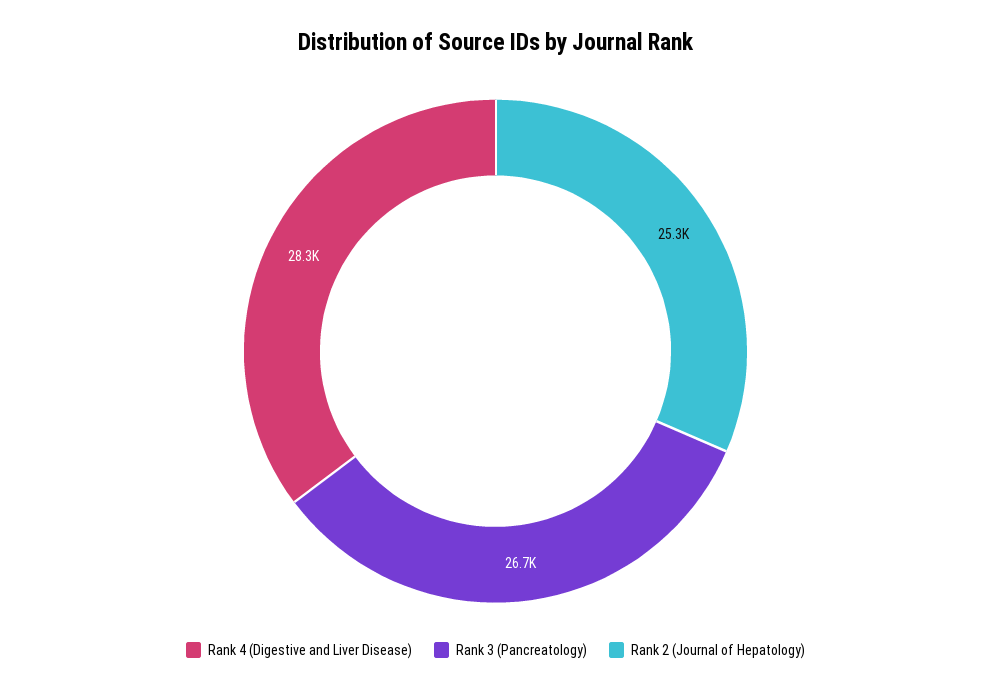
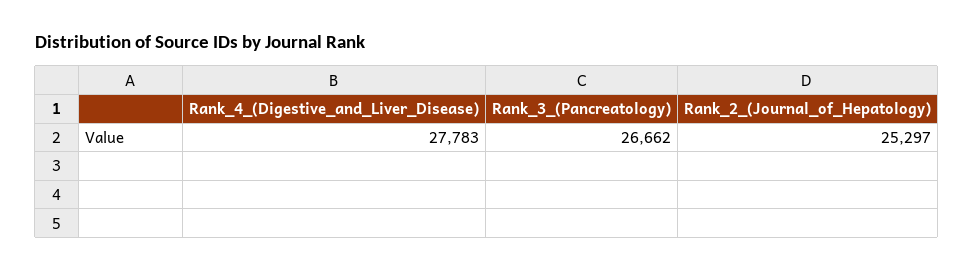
  {
-   "Rank 4 (Digestive and Liver Disease)": 28300,
+   "Rank 4 (Digestive and Liver Disease)": 27783,
    "Rank 3 (Pancreatology)": 26662,
    "Rank 2 (Journal of Hepatology)": 25297
  }

